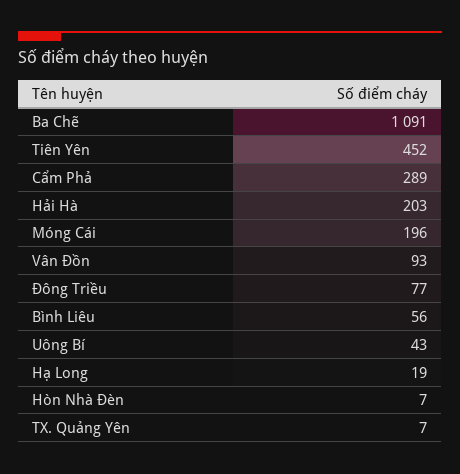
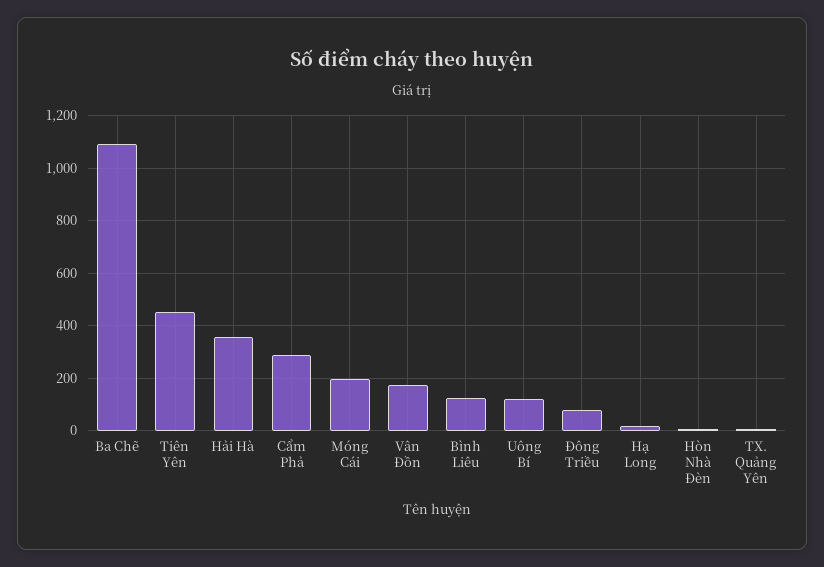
  {
    "Ba Chẽ": 1091,
    "Tiên Yên": 452,
    "Cẩm Phả": 289,
-   "Hải Hà": 203,
+   "Hải Hà": 350,
    "Móng Cái": 196,
-   "Vân Đồn": 93,
+   "Vân Đồn": 175,
    "Đông Triều": 77,
-   "Bình Liêu": 56,
+   "Bình Liêu": 125,
-   "Uông Bí": 43,
+   "Uông Bí": 125,
    "Hạ Long": 19,
    "Hòn Nhà Đèn": 7,
    "TX. Quảng Yên": 7
  }

